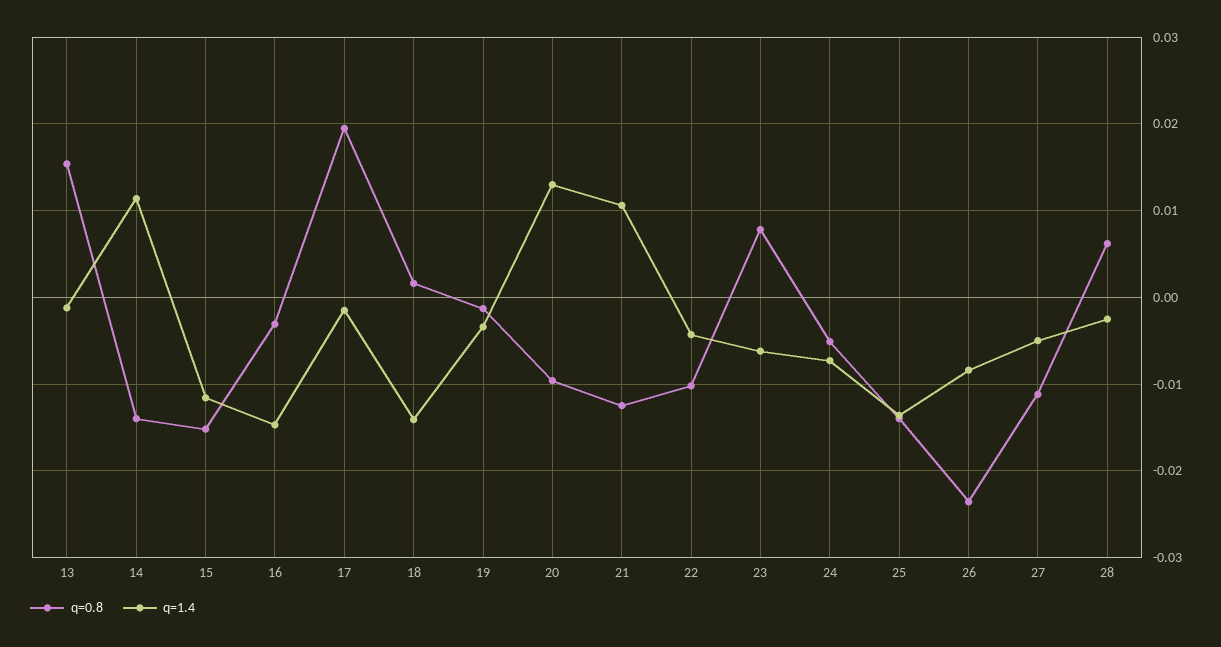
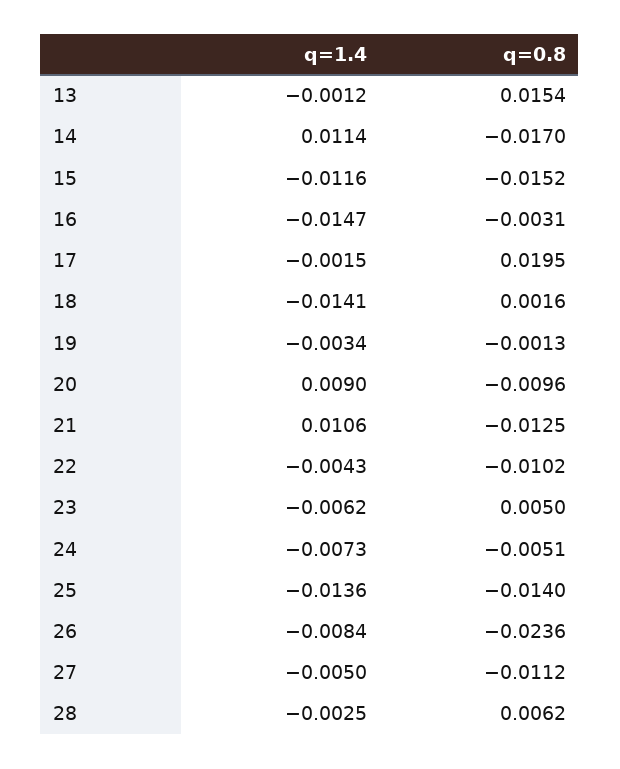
  {
    "q=0.8": {
      "13": 0.0154,
-     "14": -0.014,
+     "14": -0.017,
      "15": -0.0152,
      "16": -0.0031,
      "17": 0.0195,
      "18": 0.0016,
      "19": -0.0013,
      "20": -0.0096,
      "21": -0.0125,
      "22": -0.0102,
-     "23": 0.008,
+     "23": 0.005,
      "24": -0.0051,
      "25": -0.014,
      "26": -0.0236,
      "27": -0.0112,
      "28": 0.0062
    },
    "q=1.4": {
      "13": -0.0012,
      "14": 0.0114,
      "15": -0.0116,
      "16": -0.0147,
      "17": -0.0015,
      "18": -0.0141,
      "19": -0.0034,
-     "20": 0.013,
+     "20": 0.009,
      "21": 0.0106,
      "22": -0.0043,
      "23": -0.0062,
      "24": -0.0073,
      "25": -0.0136,
      "26": -0.0084,
      "27": -0.005,
      "28": -0.0025
    }
  }

